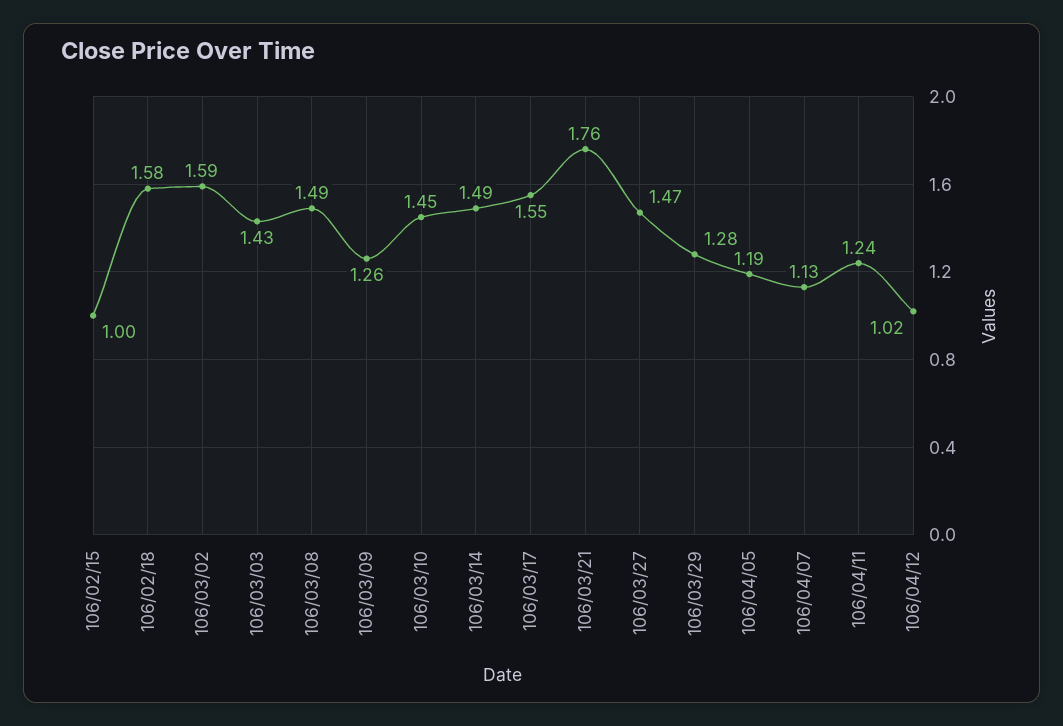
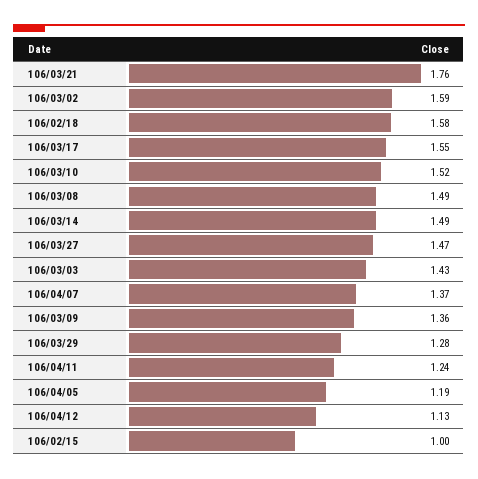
  {
    "106/02/15": 1,
    "106/02/18": 1.58,
    "106/03/02": 1.59,
    "106/03/03": 1.43,
    "106/03/08": 1.49,
-   "106/03/09": 1.26,
+   "106/03/09": 1.36,
-   "106/03/10": 1.45,
+   "106/03/10": 1.52,
    "106/03/14": 1.49,
    "106/03/17": 1.55,
    "106/03/21": 1.76,
    "106/03/27": 1.47,
    "106/03/29": 1.28,
    "106/04/05": 1.19,
-   "106/04/07": 1.13,
+   "106/04/07": 1.37,
    "106/04/11": 1.24,
-   "106/04/12": 1.02
+   "106/04/12": 1.13
  }

